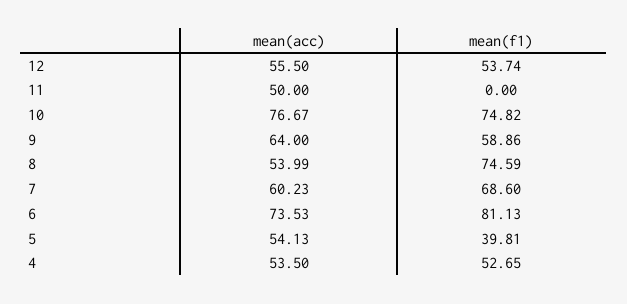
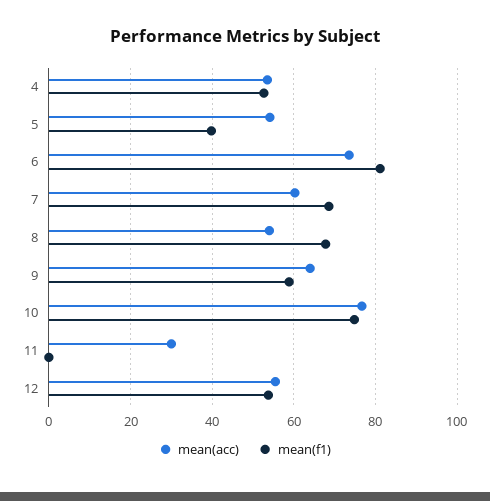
  {
    "mean(acc)": {
      "12": 55.5,
-     "11": 50,
+     "11": 30,
      "10": 76.67,
      "9": 64,
      "8": 53.99,
      "7": 60.23,
      "6": 73.53,
      "5": 54.13,
      "4": 53.5
    },
    "mean(f1)": {
      "12": 53.74,
      "11": 0,
      "10": 74.82,
      "9": 58.86,
-     "8": 74.59,
+     "8": 68,
      "7": 68.6,
      "6": 81.13,
      "5": 39.81,
      "4": 52.65
    }
  }

